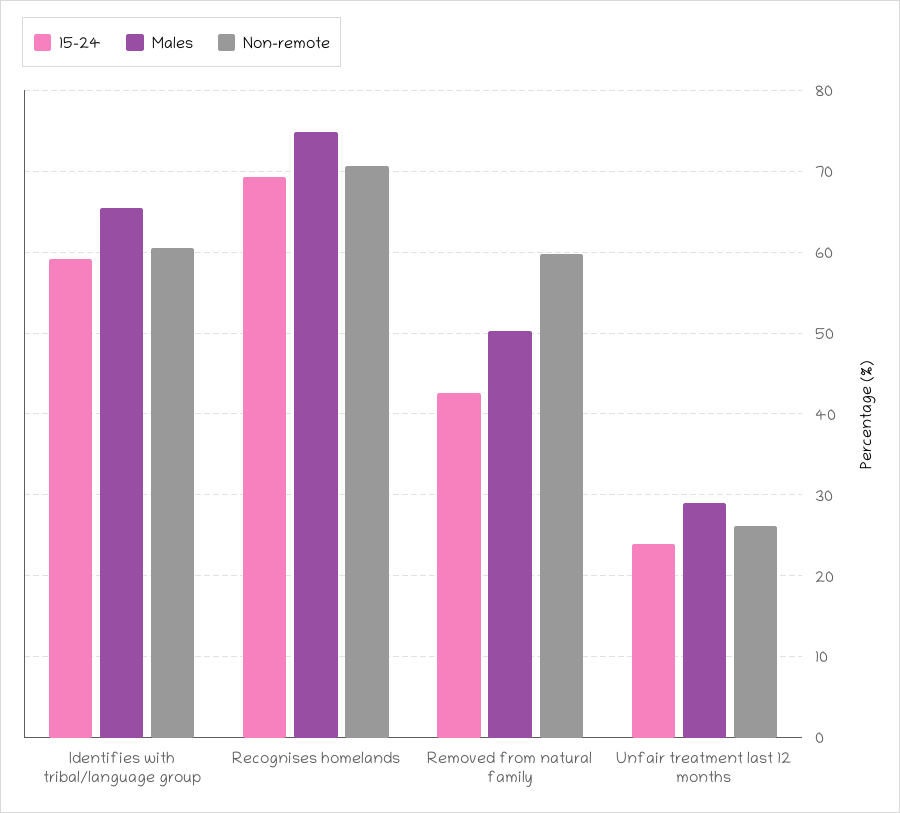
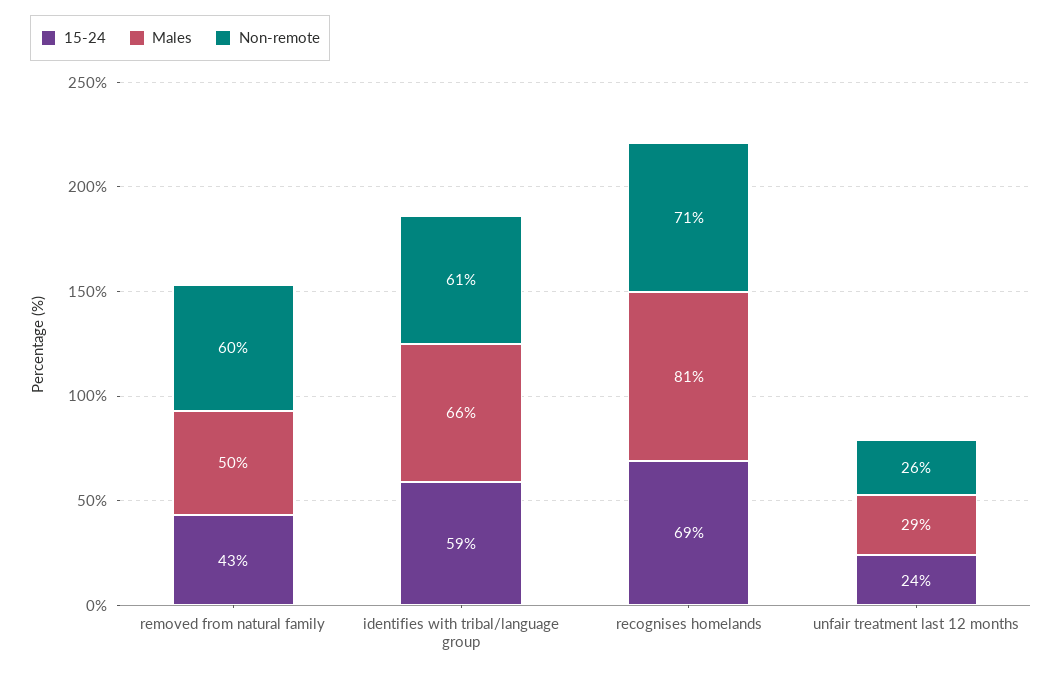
  {
    "15-24": {
      "Identifies with tribal/language group": 59,
      "Recognises homelands": 69,
      "Removed from natural family": 43,
      "Unfair treatment last 12 months": 24
    },
    "Males": {
      "Identifies with tribal/language group": 66,
-     "Recognises homelands": 75,
+     "Recognises homelands": 81,
      "Removed from natural family": 50,
      "Unfair treatment last 12 months": 29
    },
    "Non-remote": {
      "Identifies with tribal/language group": 61,
      "Recognises homelands": 71,
      "Removed from natural family": 60,
      "Unfair treatment last 12 months": 26
    }
  }

